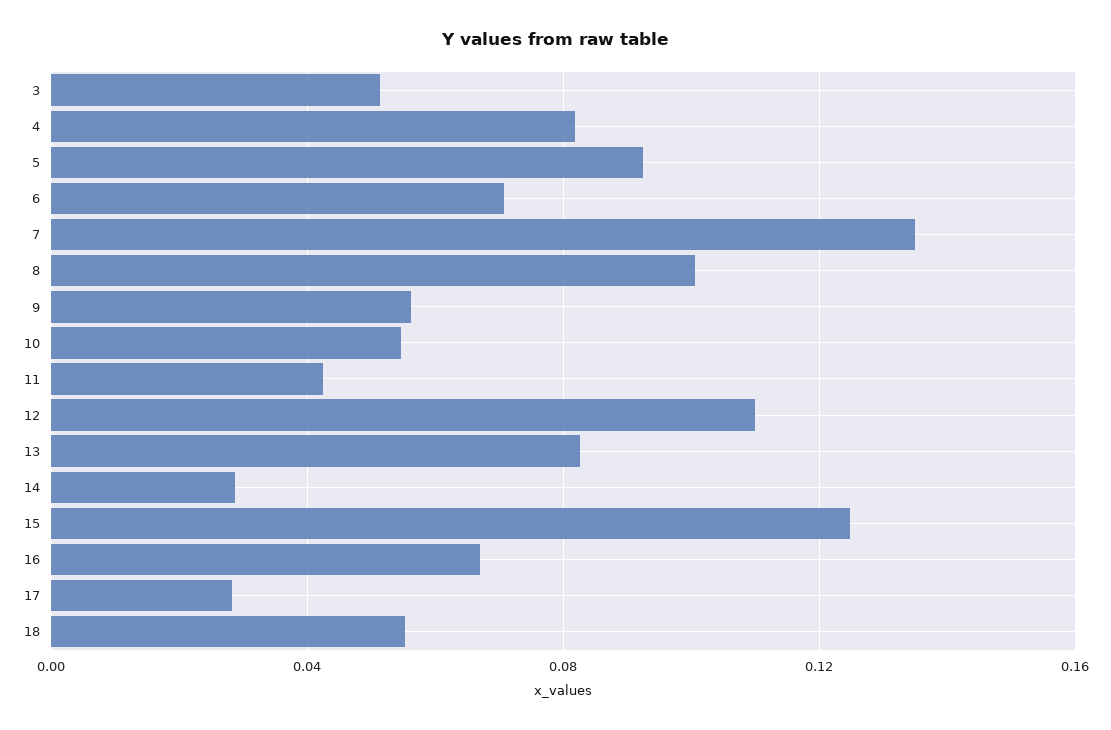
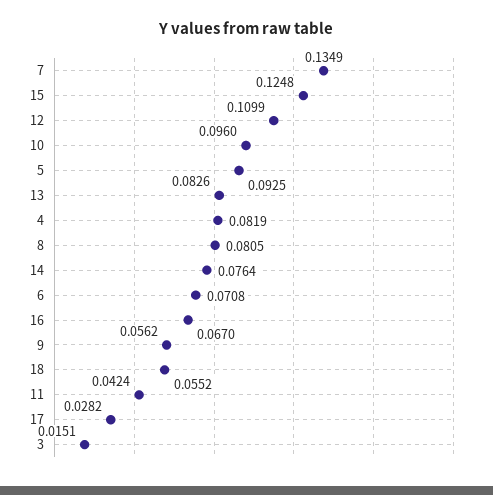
  {
-   "3": 0.05,
+   "3": 0.0151,
    "4": 0.0819,
    "5": 0.0925,
    "6": 0.0708,
    "7": 0.1349,
-   "8": 0.1,
+   "8": 0.0805,
    "9": 0.0562,
-   "10": 0.055,
+   "10": 0.096,
    "11": 0.0424,
    "12": 0.1099,
    "13": 0.0826,
-   "14": 0.03,
+   "14": 0.0764,
    "15": 0.1248,
    "16": 0.067,
    "17": 0.0282,
    "18": 0.0552
  }

